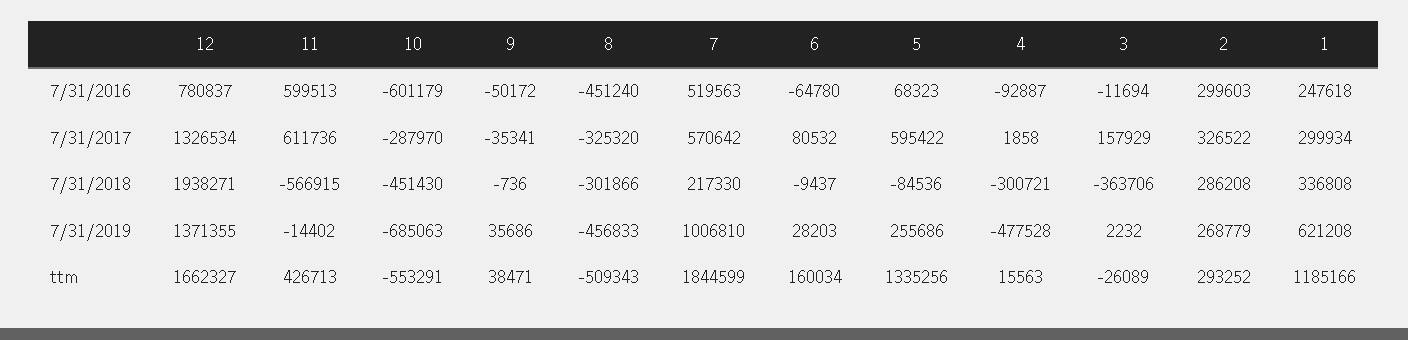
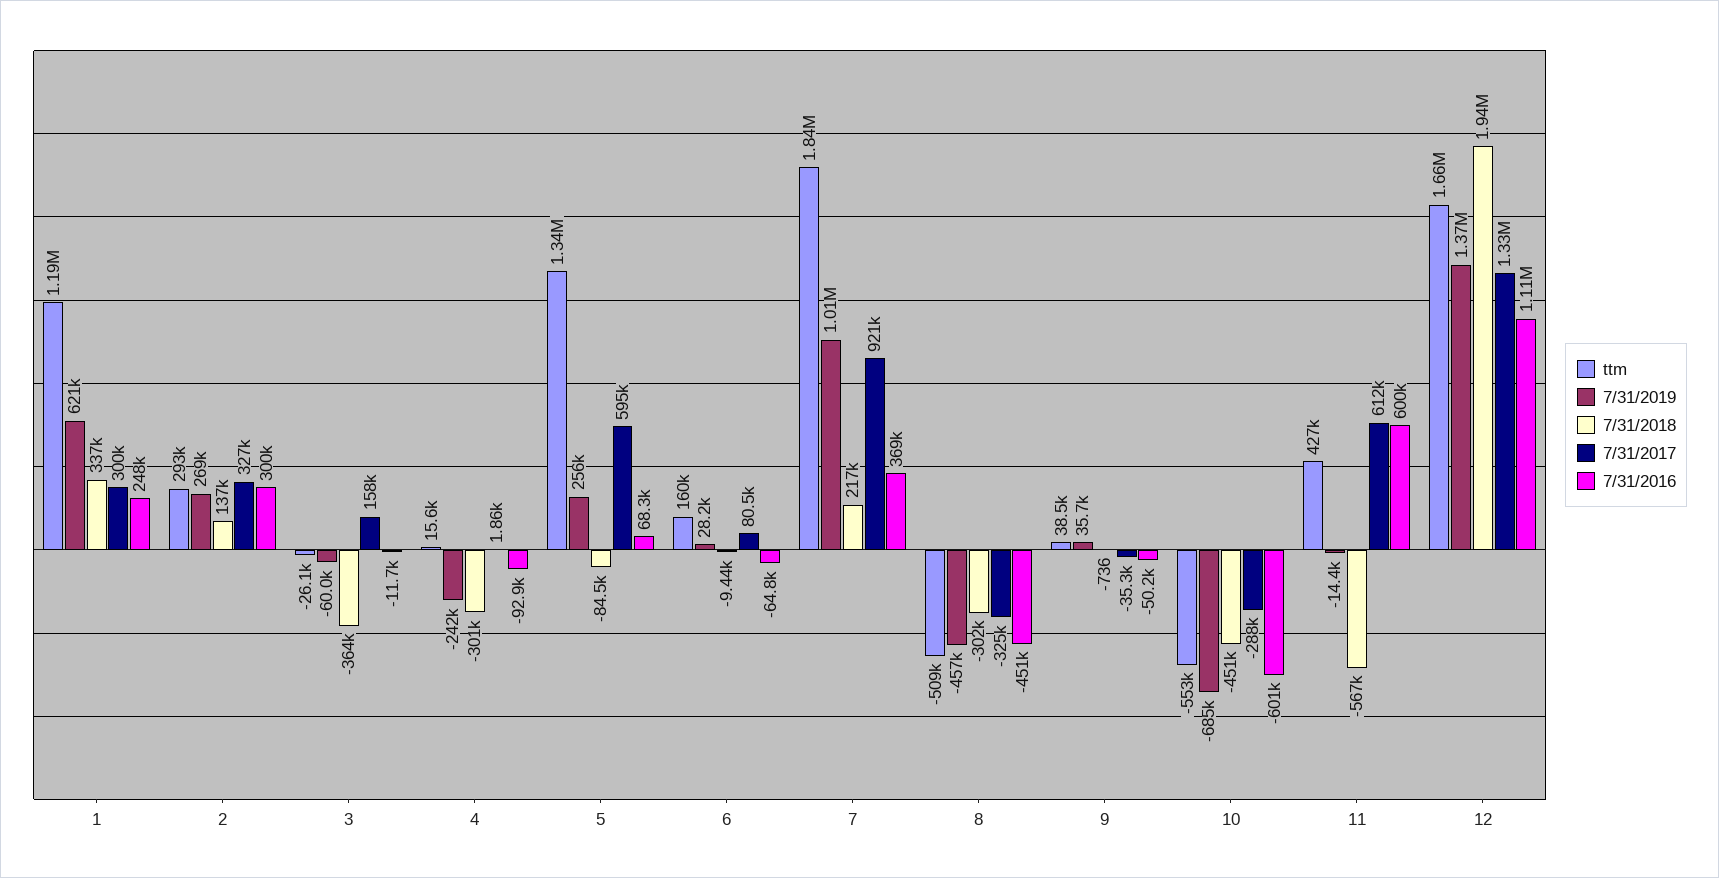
  {
    "7/31/2016": {
-     "12": 780837,
+     "12": 1110000,
      "11": 599513,
      "10": -601179,
      "9": -50172,
      "8": -451240,
-     "7": 519563,
+     "7": 369000,
      "6": -64780,
      "5": 68323,
      "4": -92887,
      "3": -11694,
      "2": 299603,
      "1": 247618
    },
    "7/31/2017": {
      "12": 1326534,
      "11": 611736,
      "10": -287970,
      "9": -35341,
      "8": -325320,
-     "7": 570642,
+     "7": 921000,
      "6": 80532,
      "5": 595422,
      "4": 1858,
      "3": 157929,
      "2": 326522,
      "1": 299934
    },
    "7/31/2018": {
      "12": 1938271,
      "11": -566915,
      "10": -451430,
      "9": -736,
      "8": -301866,
      "7": 217330,
      "6": -9437,
      "5": -84536,
      "4": -300721,
      "3": -363706,
-     "2": 286208,
+     "2": 137000,
      "1": 336808
    },
    "7/31/2019": {
      "12": 1371355,
      "11": -14402,
      "10": -685063,
      "9": 35686,
      "8": -456833,
      "7": 1006810,
      "6": 28203,
      "5": 255686,
-     "4": -477528,
+     "4": -242000,
-     "3": 2232,
+     "3": -60000,
      "2": 268779,
      "1": 621208
    },
    "ttm": {
      "12": 1662327,
      "11": 426713,
      "10": -553291,
      "9": 38471,
      "8": -509343,
      "7": 1844599,
      "6": 160034,
      "5": 1335256,
      "4": 15563,
      "3": -26089,
      "2": 293252,
      "1": 1185166
    }
  }

